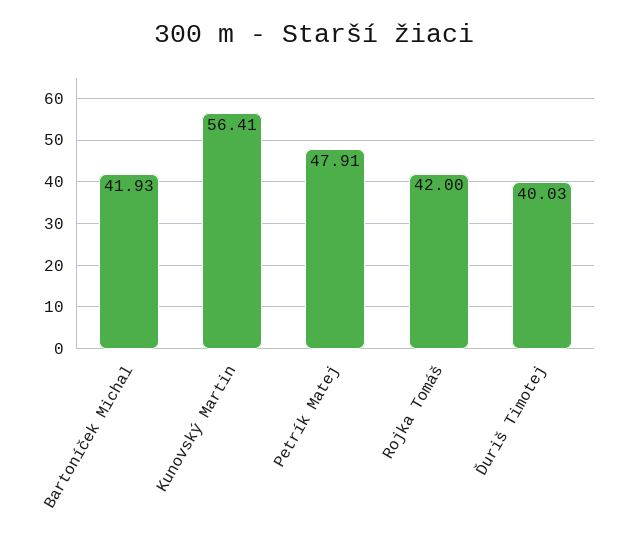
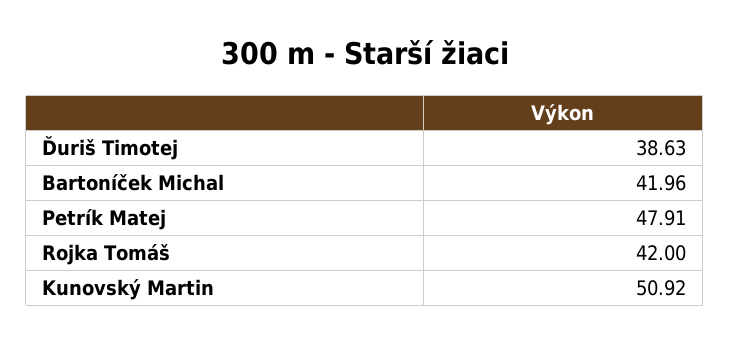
  {
-   "Bartoníček Michal": 41.93,
+   "Bartoníček Michal": 41.96,
-   "Kunovský Martin": 56.41,
+   "Kunovský Martin": 50.92,
    "Petrík Matej": 47.91,
    "Rojka Tomáš": 42,
-   "Ďuriš Timotej": 40.03
+   "Ďuriš Timotej": 38.63
  }

